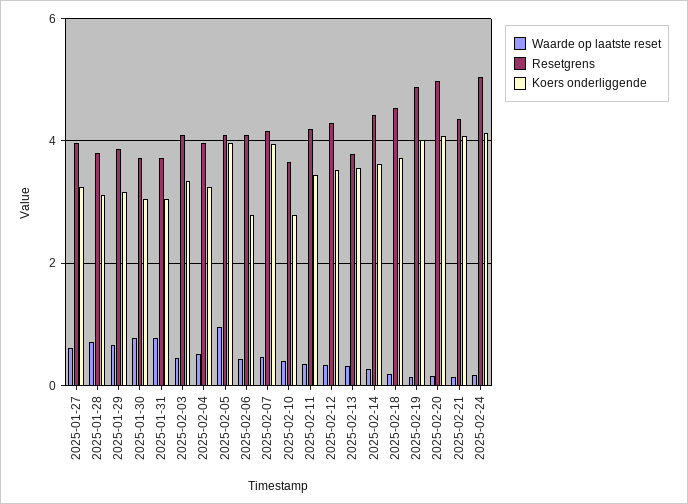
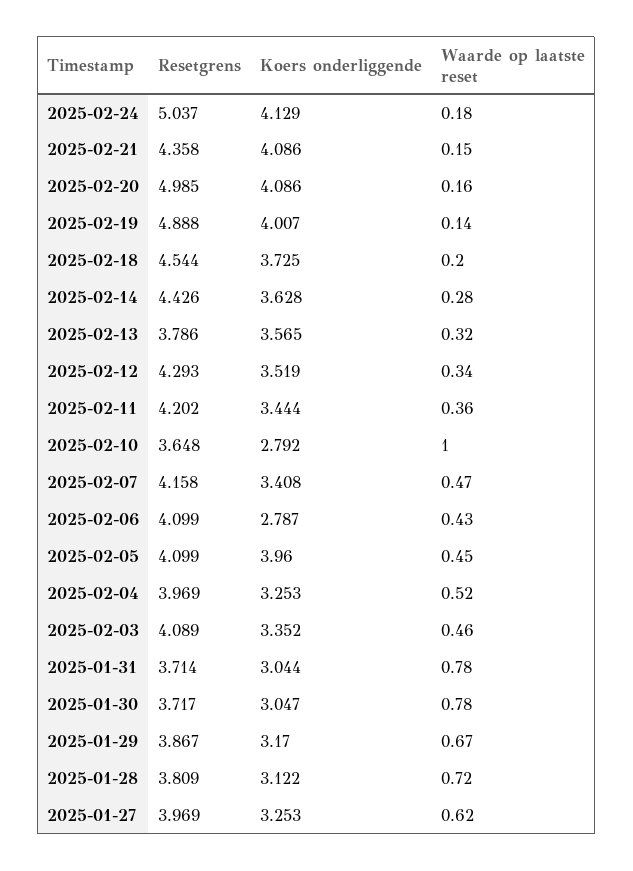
  {
    "Waarde op laatste reset": {
      "2025-01-27": 0.62,
      "2025-01-28": 0.72,
      "2025-01-29": 0.67,
      "2025-01-30": 0.78,
      "2025-01-31": 0.78,
      "2025-02-03": 0.46,
      "2025-02-04": 0.52,
-     "2025-02-05": 1,
+     "2025-02-05": 0.45,
      "2025-02-06": 0.43,
      "2025-02-07": 0.47,
-     "2025-02-10": 0.4,
+     "2025-02-10": 1,
      "2025-02-11": 0.36,
      "2025-02-12": 0.34,
      "2025-02-13": 0.32,
      "2025-02-14": 0.28,
      "2025-02-18": 0.2,
      "2025-02-19": 0.14,
      "2025-02-20": 0.16,
      "2025-02-21": 0.15,
      "2025-02-24": 0.18
    },
    "Resetgrens": {
      "2025-01-27": 3.969,
      "2025-01-28": 3.809,
      "2025-01-29": 3.867,
      "2025-01-30": 3.717,
      "2025-01-31": 3.714,
      "2025-02-03": 4.089,
      "2025-02-04": 3.969,
      "2025-02-05": 4.099,
      "2025-02-06": 4.099,
      "2025-02-07": 4.158,
      "2025-02-10": 3.648,
      "2025-02-11": 4.202,
      "2025-02-12": 4.293,
      "2025-02-13": 3.786,
      "2025-02-14": 4.426,
      "2025-02-18": 4.544,
      "2025-02-19": 4.888,
      "2025-02-20": 4.985,
      "2025-02-21": 4.358,
      "2025-02-24": 5.037
    },
    "Koers onderliggende": {
      "2025-01-27": 3.253,
      "2025-01-28": 3.122,
      "2025-01-29": 3.17,
      "2025-01-30": 3.047,
      "2025-01-31": 3.044,
      "2025-02-03": 3.352,
      "2025-02-04": 3.253,
      "2025-02-05": 3.96,
      "2025-02-06": 2.787,
-     "2025-02-07": 4,
+     "2025-02-07": 3.408,
      "2025-02-10": 2.792,
      "2025-02-11": 3.444,
      "2025-02-12": 3.519,
      "2025-02-13": 3.565,
      "2025-02-14": 3.628,
      "2025-02-18": 3.725,
      "2025-02-19": 4.007,
      "2025-02-20": 4.086,
      "2025-02-21": 4.086,
      "2025-02-24": 4.129
    }
  }

